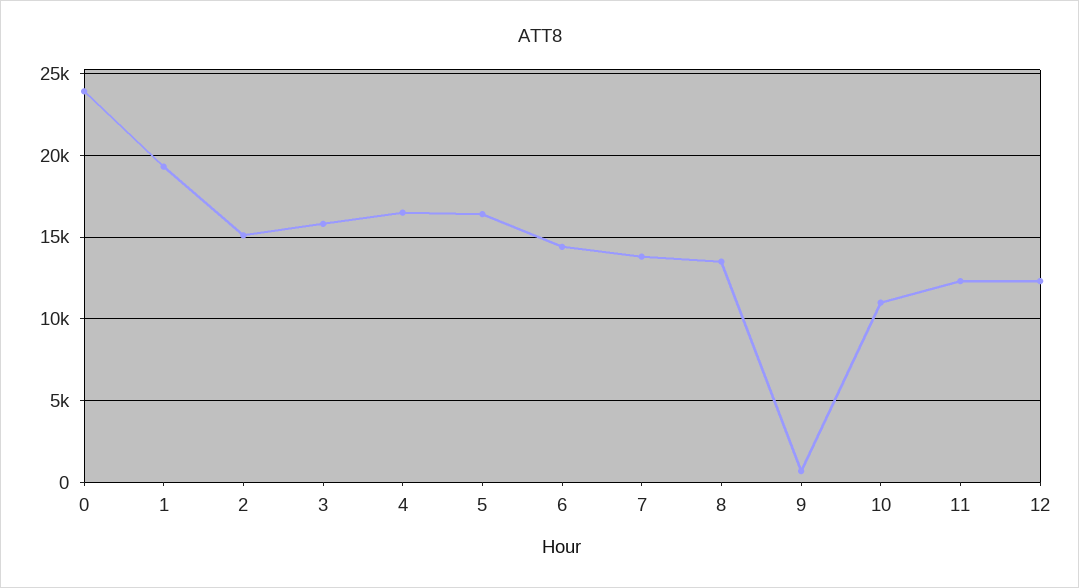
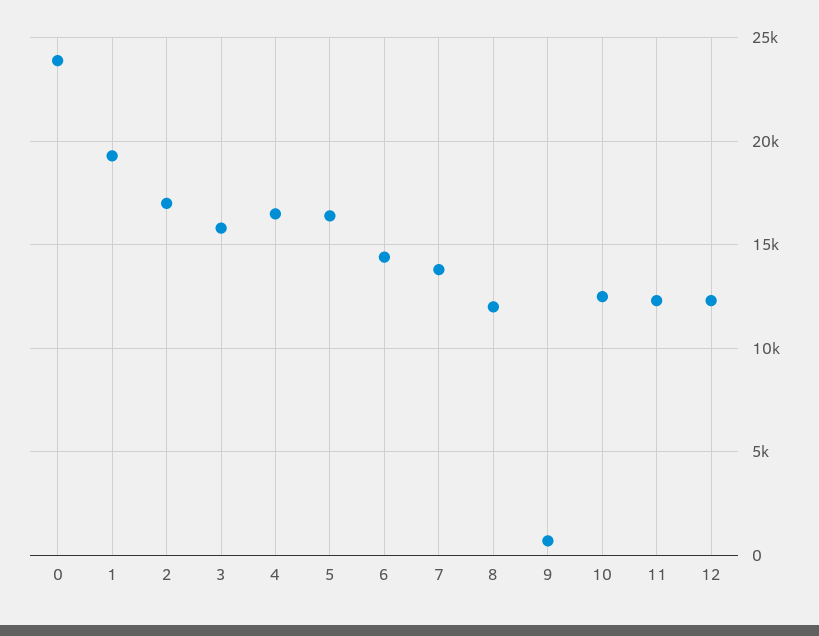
  {
    "0": 24000,
    "1": 19500,
-   "2": 15000,
+   "2": 17000,
    "3": 16000,
    "4": 16500,
    "5": 16500,
    "6": 14500,
    "7": 14000,
-   "8": 13500,
+   "8": 12000,
    "9": 500,
-   "10": 11000,
+   "10": 12500,
    "11": 12500,
    "12": 12500
  }

